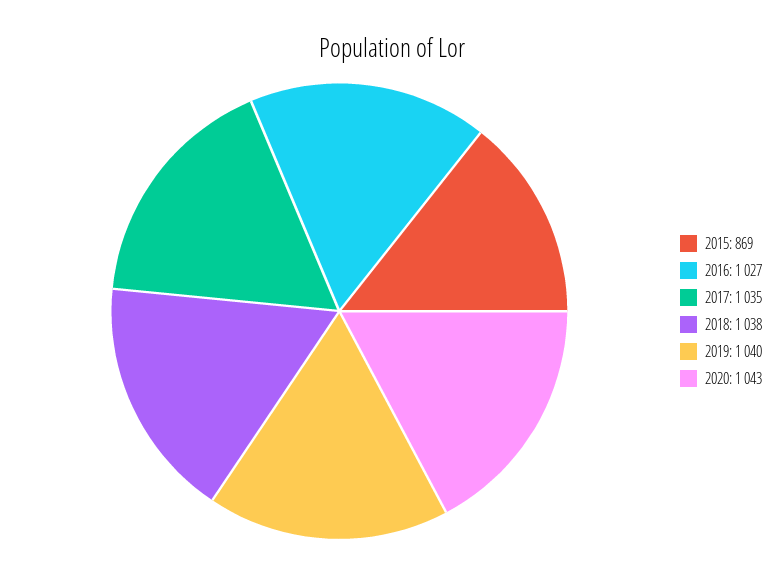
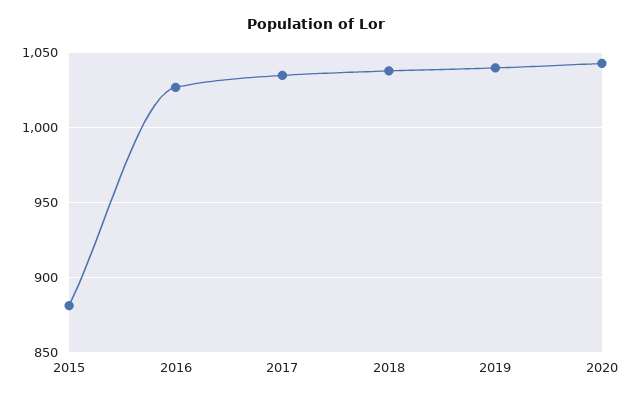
  {
-   "2015": 869,
+   "2015": 880,
    "2016": 1027,
    "2017": 1035,
    "2018": 1038,
    "2019": 1040,
    "2020": 1043
  }

